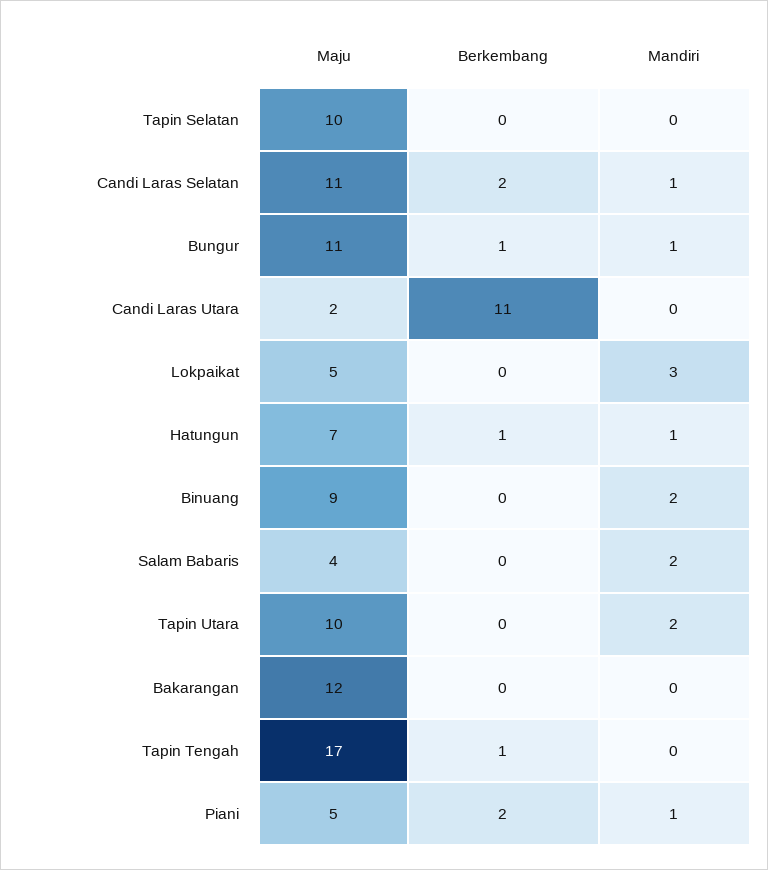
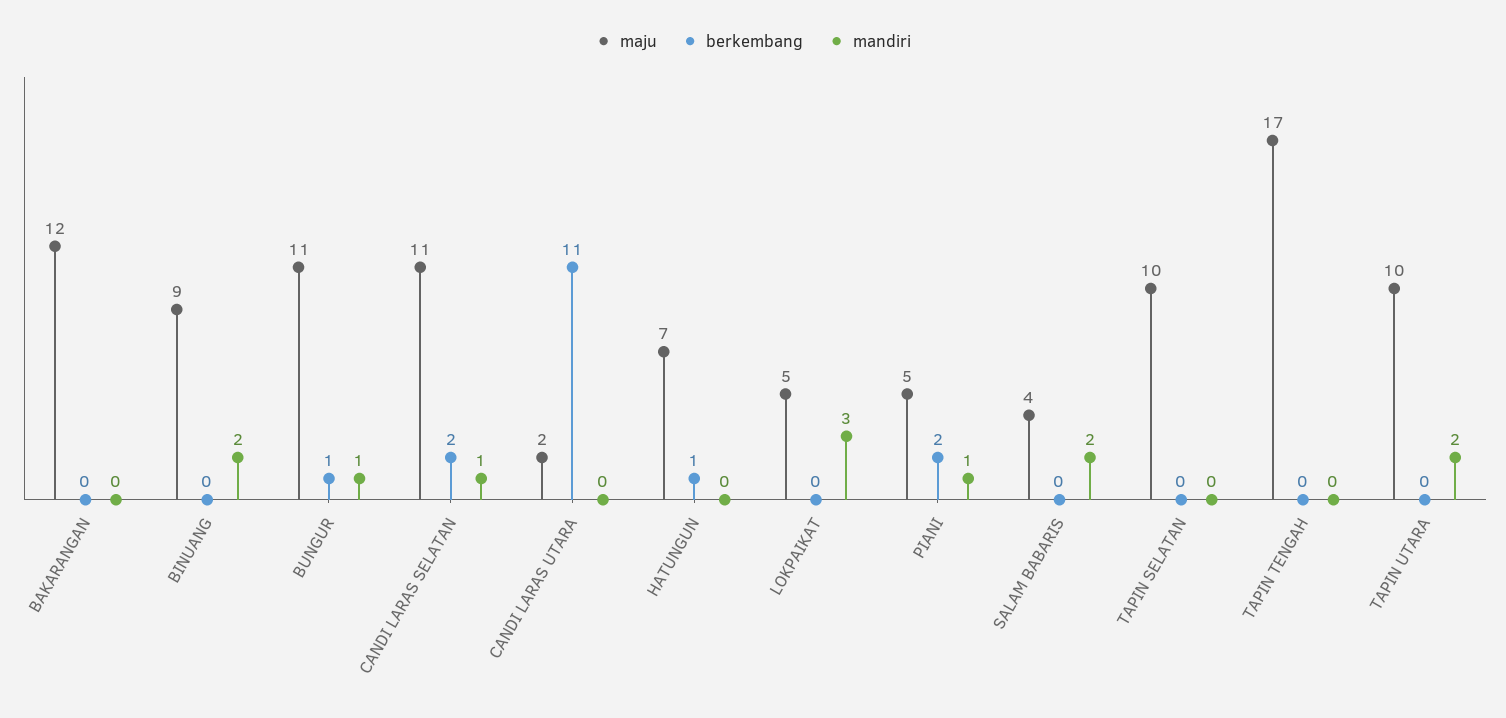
  {
    "Maju": {
      "Tapin Selatan": 10,
      "Candi Laras Selatan": 11,
      "Bungur": 11,
      "Candi Laras Utara": 2,
      "Lokpaikat": 5,
      "Hatungun": 7,
      "Binuang": 9,
      "Salam Babaris": 4,
      "Tapin Utara": 10,
      "Bakarangan": 12,
      "Tapin Tengah": 17,
      "Piani": 5
    },
    "Berkembang": {
      "Tapin Selatan": 0,
      "Candi Laras Selatan": 2,
      "Bungur": 1,
      "Candi Laras Utara": 11,
      "Lokpaikat": 0,
      "Hatungun": 1,
      "Binuang": 0,
      "Salam Babaris": 0,
      "Tapin Utara": 0,
      "Bakarangan": 0,
-     "Tapin Tengah": 1,
+     "Tapin Tengah": 0,
      "Piani": 2
    },
    "Mandiri": {
      "Tapin Selatan": 0,
      "Candi Laras Selatan": 1,
      "Bungur": 1,
      "Candi Laras Utara": 0,
      "Lokpaikat": 3,
-     "Hatungun": 1,
+     "Hatungun": 0,
      "Binuang": 2,
      "Salam Babaris": 2,
      "Tapin Utara": 2,
      "Bakarangan": 0,
      "Tapin Tengah": 0,
      "Piani": 1
    }
  }

